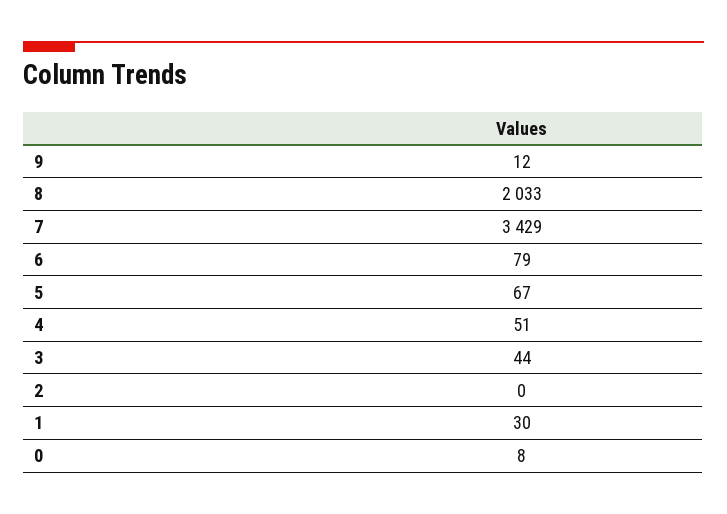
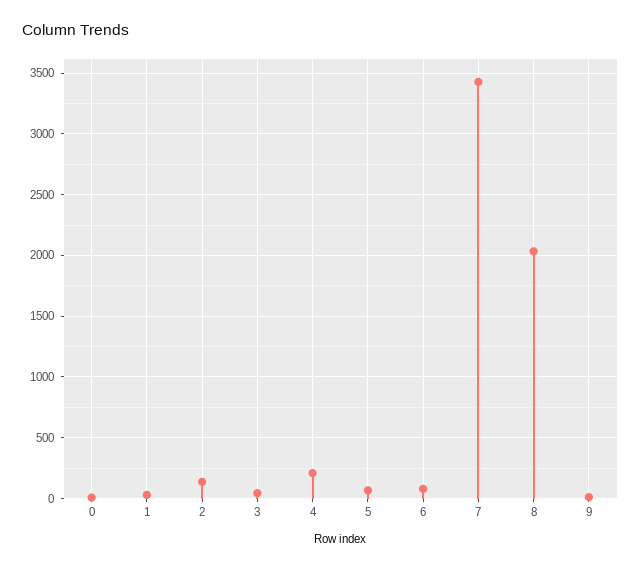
  {
    "9": 12,
    "8": 2033,
    "7": 3429,
    "6": 79,
    "5": 67,
-   "4": 51,
+   "4": 200,
    "3": 44,
-   "2": 0,
+   "2": 150,
    "1": 30,
    "0": 8
  }

